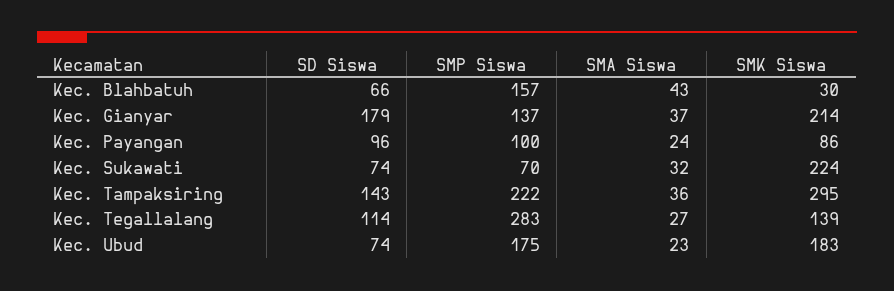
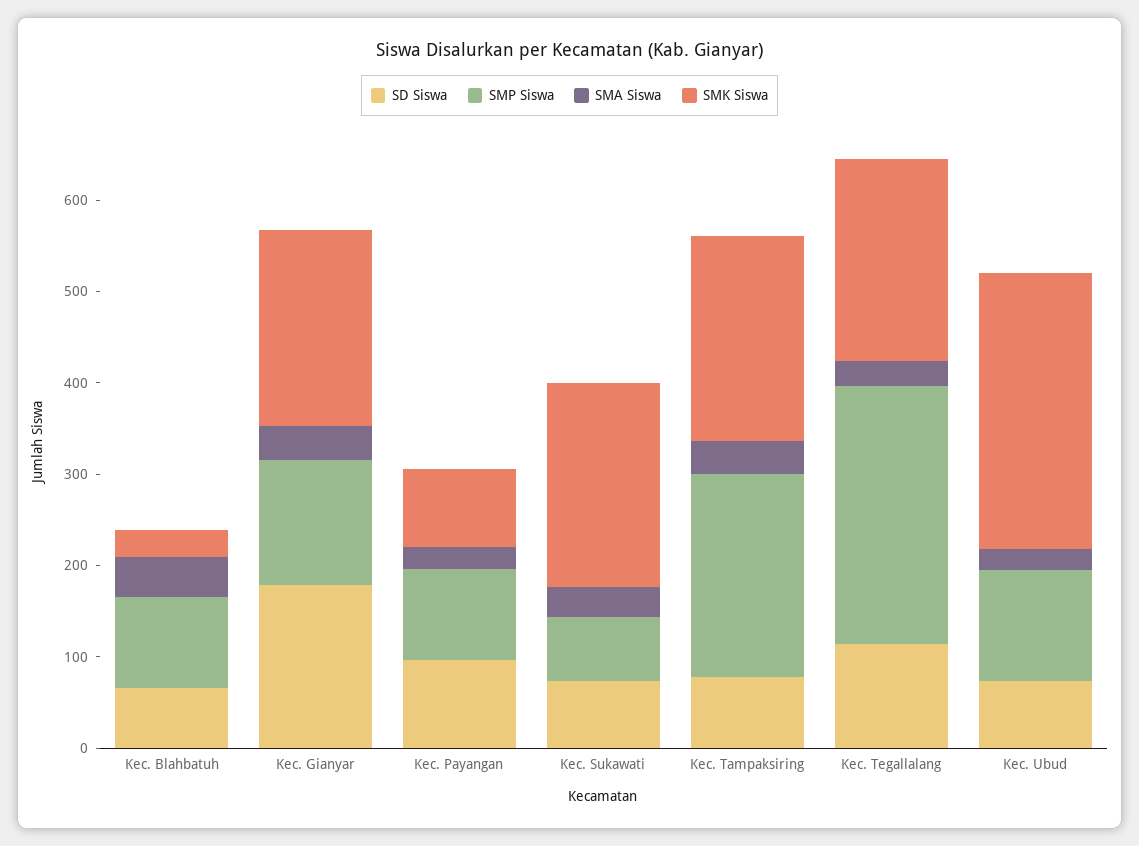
  {
    "SD Siswa": {
      "Kec. Blahbatuh": 66,
      "Kec. Gianyar": 179,
      "Kec. Payangan": 96,
      "Kec. Sukawati": 74,
-     "Kec. Tampaksiring": 143,
+     "Kec. Tampaksiring": 80,
      "Kec. Tegallalang": 114,
      "Kec. Ubud": 74
    },
    "SMP Siswa": {
-     "Kec. Blahbatuh": 157,
+     "Kec. Blahbatuh": 100,
      "Kec. Gianyar": 137,
      "Kec. Payangan": 100,
      "Kec. Sukawati": 70,
      "Kec. Tampaksiring": 222,
      "Kec. Tegallalang": 283,
-     "Kec. Ubud": 175
+     "Kec. Ubud": 120
    },
    "SMA Siswa": {
      "Kec. Blahbatuh": 43,
      "Kec. Gianyar": 37,
      "Kec. Payangan": 24,
      "Kec. Sukawati": 32,
      "Kec. Tampaksiring": 36,
      "Kec. Tegallalang": 27,
      "Kec. Ubud": 23
    },
    "SMK Siswa": {
      "Kec. Blahbatuh": 30,
      "Kec. Gianyar": 214,
      "Kec. Payangan": 86,
      "Kec. Sukawati": 224,
-     "Kec. Tampaksiring": 295,
+     "Kec. Tampaksiring": 220,
-     "Kec. Tegallalang": 139,
+     "Kec. Tegallalang": 220,
-     "Kec. Ubud": 183
+     "Kec. Ubud": 300
    }
  }

